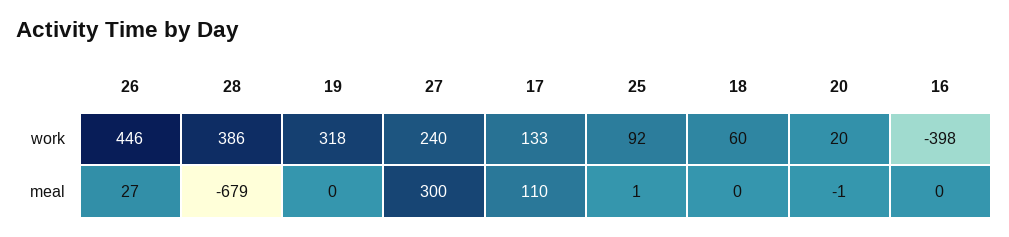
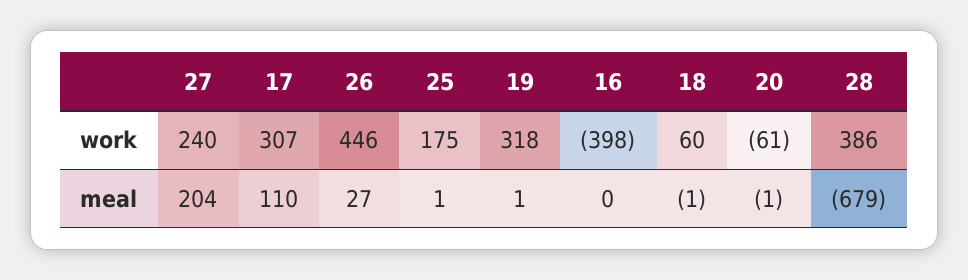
  {
    "26": {
      "work": 446,
      "meal": 27
    },
    "28": {
      "work": 386,
      "meal": -679
    },
    "19": {
      "work": 318,
-     "meal": 0
+     "meal": 1
    },
    "27": {
      "work": 240,
-     "meal": 300
+     "meal": 204
    },
    "17": {
-     "work": 133,
+     "work": 307,
      "meal": 110
    },
    "25": {
-     "work": 92,
+     "work": 175,
      "meal": 1
    },
    "18": {
      "work": 60,
-     "meal": 0
+     "meal": -1
    },
    "20": {
-     "work": 20,
+     "work": -61,
      "meal": -1
    },
    "16": {
      "work": -398,
      "meal": 0
    }
  }

